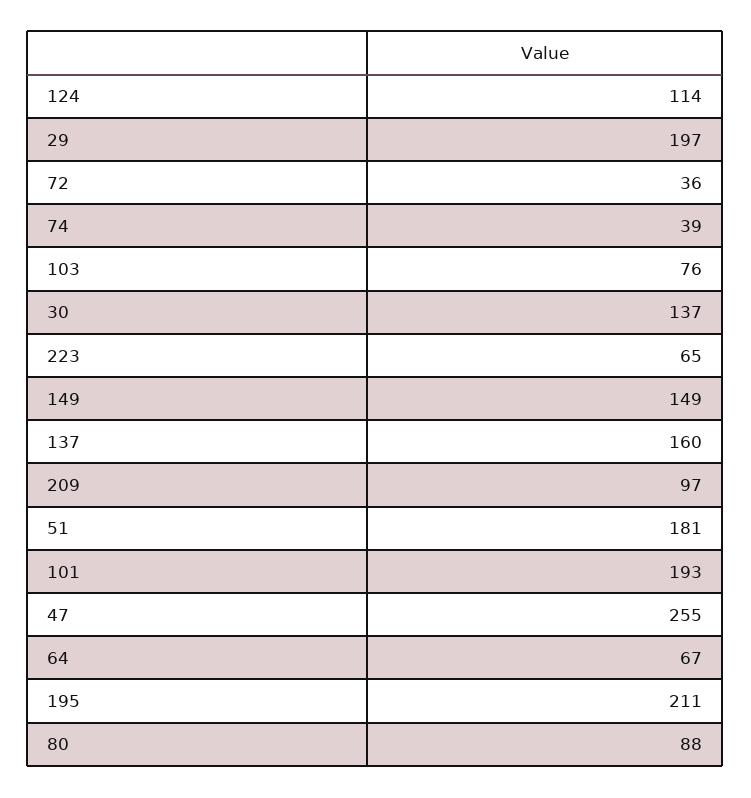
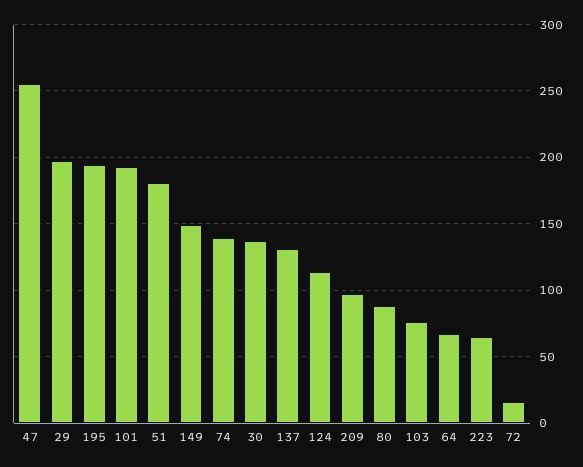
  {
    "124": 114,
    "29": 197,
-   "72": 36,
+   "72": 15,
-   "74": 39,
+   "74": 140,
    "103": 76,
    "30": 137,
    "223": 65,
    "149": 149,
-   "137": 160,
+   "137": 130,
    "209": 97,
    "51": 181,
    "101": 193,
    "47": 255,
    "64": 67,
-   "195": 211,
+   "195": 195,
    "80": 88
  }

